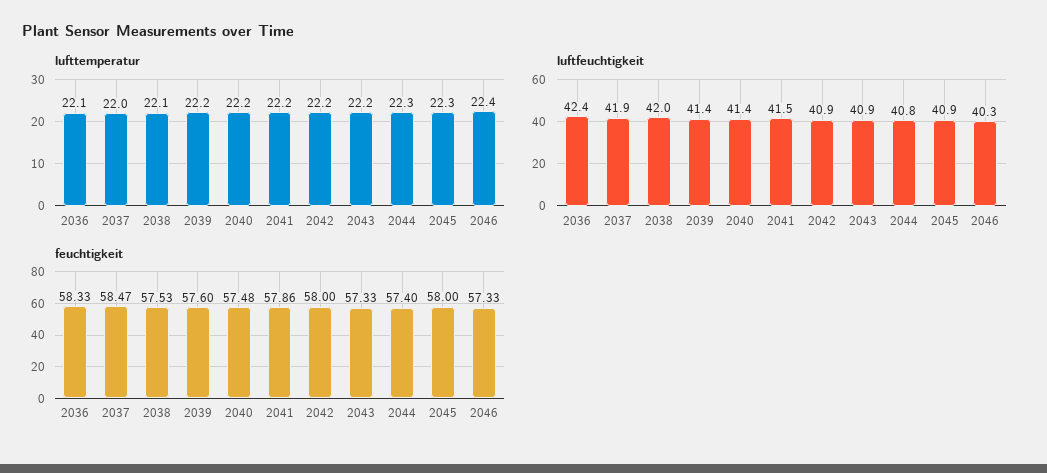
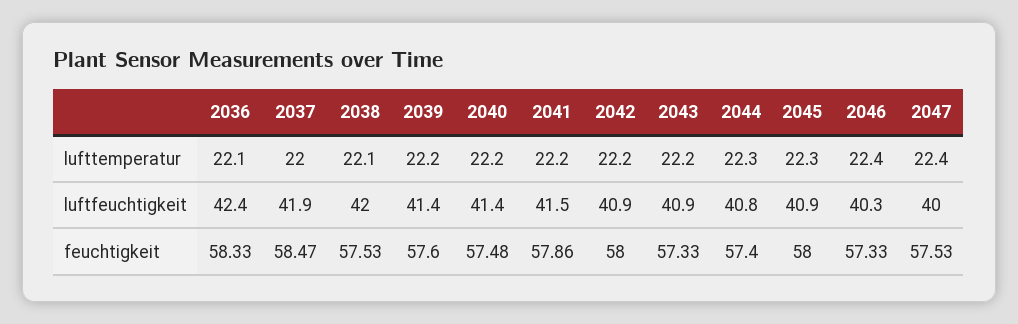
  {
    "lufttemperatur": {
      "2036": 22.1,
      "2037": 22,
      "2038": 22.1,
      "2039": 22.2,
      "2040": 22.2,
      "2041": 22.2,
      "2042": 22.2,
      "2043": 22.2,
      "2044": 22.3,
      "2045": 22.3,
-     "2046": 22.4
+     "2046": 22.4,
+     "2047": 22.4
    },
    "luftfeuchtigkeit": {
      "2036": 42.4,
      "2037": 41.9,
      "2038": 42,
      "2039": 41.4,
      "2040": 41.4,
      "2041": 41.5,
      "2042": 40.9,
      "2043": 40.9,
      "2044": 40.8,
      "2045": 40.9,
-     "2046": 40.3
+     "2046": 40.3,
+     "2047": 40
    },
    "feuchtigkeit": {
      "2036": 58.33,
      "2037": 58.47,
      "2038": 57.53,
      "2039": 57.6,
      "2040": 57.48,
      "2041": 57.86,
      "2042": 58,
      "2043": 57.33,
      "2044": 57.4,
      "2045": 58,
-     "2046": 57.33
+     "2046": 57.33,
+     "2047": 57.53
    }
  }

